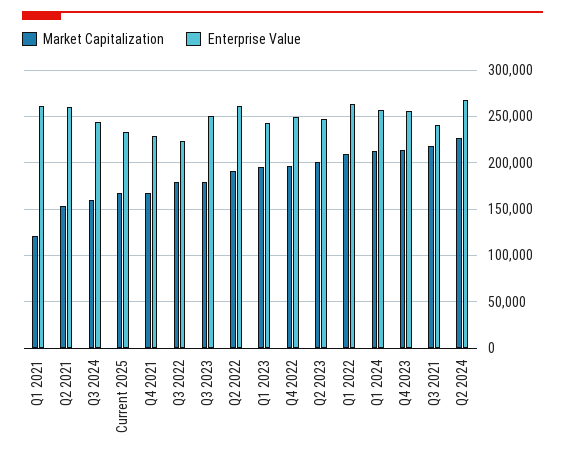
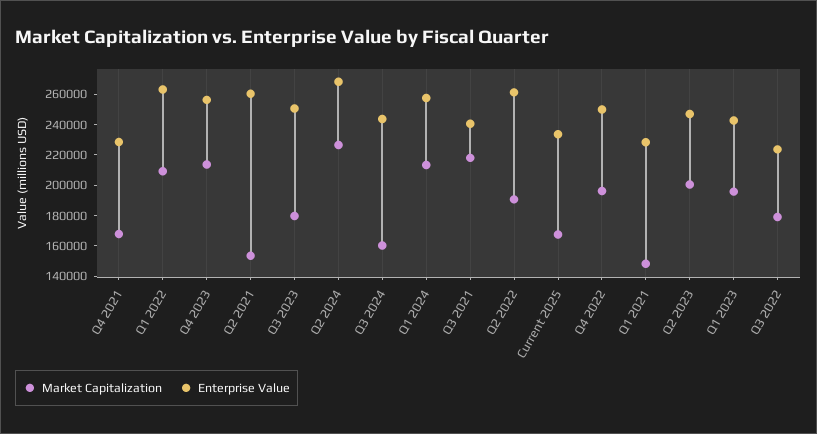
  {
    "Market Capitalization": {
-     "Q1 2021": 120000,
+     "Q1 2021": 150000,
      "Q2 2021": 150000,
      "Q3 2024": 160000,
      "Current 2025": 170000,
      "Q4 2021": 170000,
      "Q3 2022": 180000,
      "Q3 2023": 180000,
      "Q2 2022": 190000,
      "Q1 2023": 200000,
      "Q4 2022": 200000,
      "Q2 2023": 200000,
      "Q1 2022": 210000,
      "Q1 2024": 210000,
      "Q4 2023": 210000,
      "Q3 2021": 220000,
      "Q2 2024": 230000
    },
    "Enterprise Value": {
-     "Q1 2021": 260000,
+     "Q1 2021": 230000,
      "Q2 2021": 260000,
      "Q3 2024": 240000,
      "Current 2025": 230000,
      "Q4 2021": 230000,
      "Q3 2022": 220000,
      "Q3 2023": 250000,
      "Q2 2022": 260000,
      "Q1 2023": 240000,
      "Q4 2022": 250000,
      "Q2 2023": 250000,
      "Q1 2022": 260000,
      "Q1 2024": 260000,
      "Q4 2023": 260000,
      "Q3 2021": 240000,
      "Q2 2024": 270000
    }
  }

